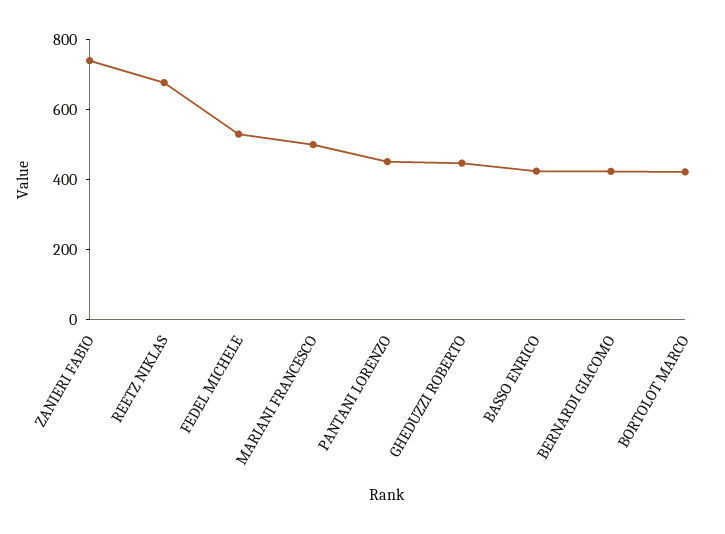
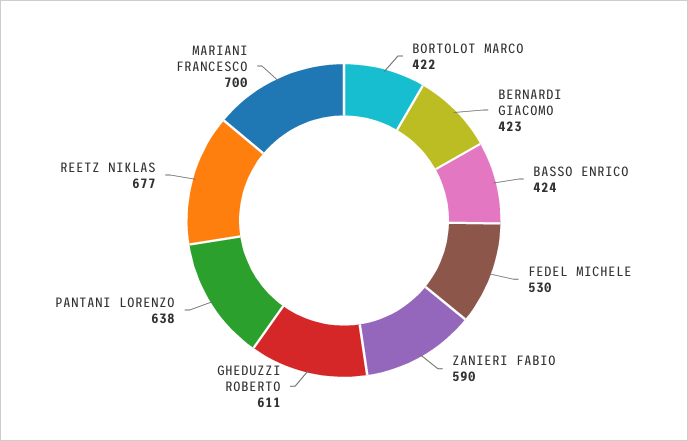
  {
-   "ZANIERI FABIO": 750,
+   "ZANIERI FABIO": 590,
    "REETZ NIKLAS": 677,
    "FEDEL MICHELE": 530,
-   "MARIANI FRANCESCO": 500,
+   "MARIANI FRANCESCO": 700,
-   "PANTANI LORENZO": 450,
+   "PANTANI LORENZO": 638,
-   "GHEDUZZI ROBERTO": 450,
+   "GHEDUZZI ROBERTO": 611,
    "BASSO ENRICO": 424,
    "BERNARDI GIACOMO": 423,
    "BORTOLOT MARCO": 422
  }

